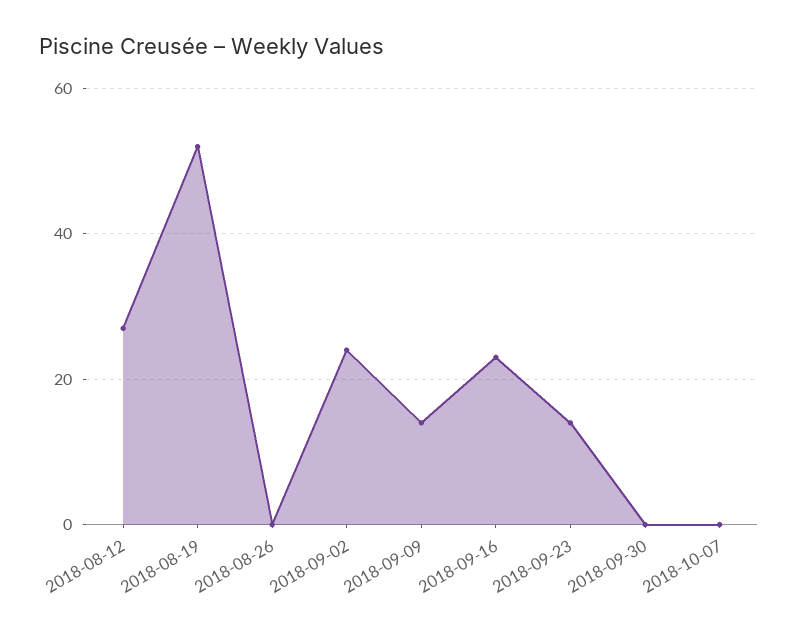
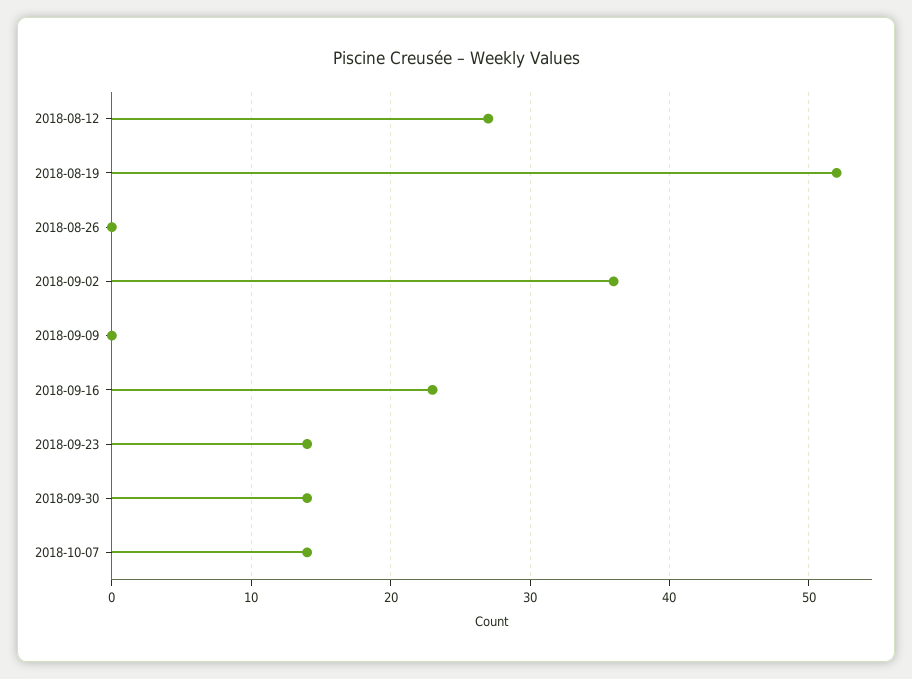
  {
    "2018-08-12": 27,
    "2018-08-19": 52,
    "2018-08-26": 0,
-   "2018-09-02": 25,
+   "2018-09-02": 36,
-   "2018-09-09": 15,
+   "2018-09-09": 0,
    "2018-09-16": 23,
    "2018-09-23": 14,
-   "2018-09-30": 0,
+   "2018-09-30": 14,
-   "2018-10-07": 0
+   "2018-10-07": 14
  }

